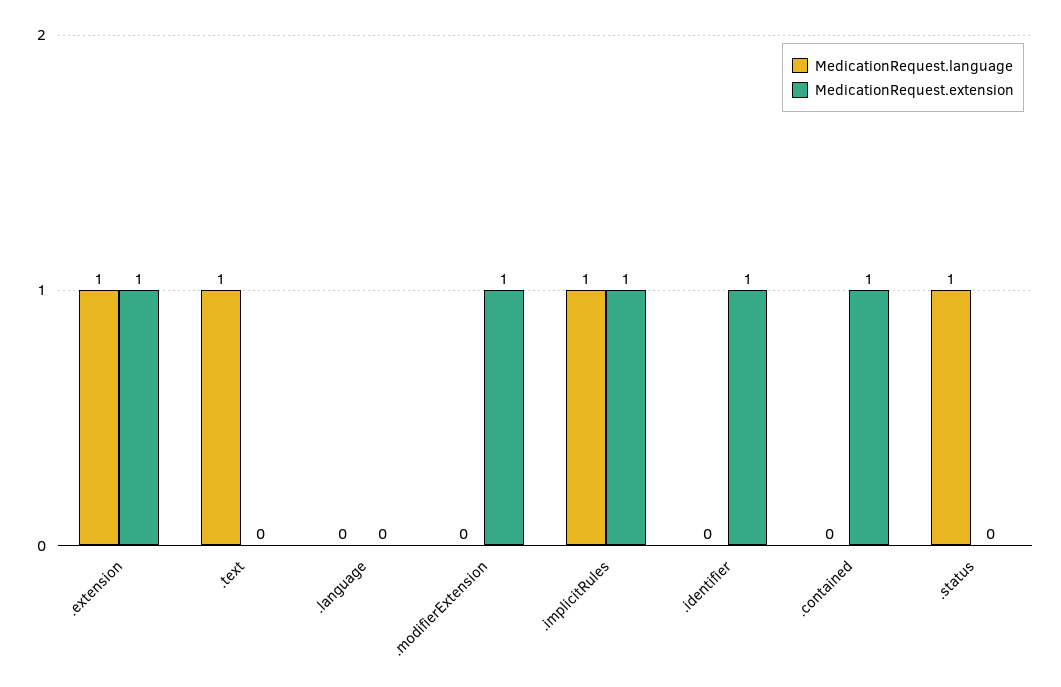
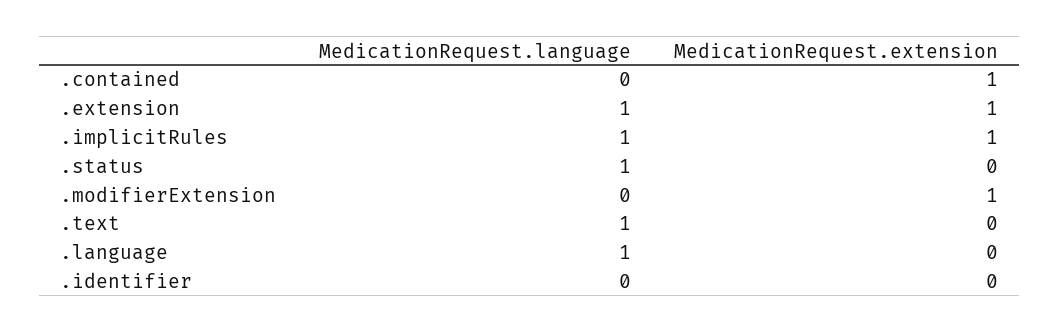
  {
    "MedicationRequest.language": {
      ".extension": 1,
      ".text": 1,
-     ".language": 0,
+     ".language": 1,
      ".modifierExtension": 0,
      ".implicitRules": 1,
      ".identifier": 0,
      ".contained": 0,
      ".status": 1
    },
    "MedicationRequest.extension": {
      ".extension": 1,
      ".text": 0,
      ".language": 0,
      ".modifierExtension": 1,
      ".implicitRules": 1,
-     ".identifier": 1,
+     ".identifier": 0,
      ".contained": 1,
      ".status": 0
    }
  }

